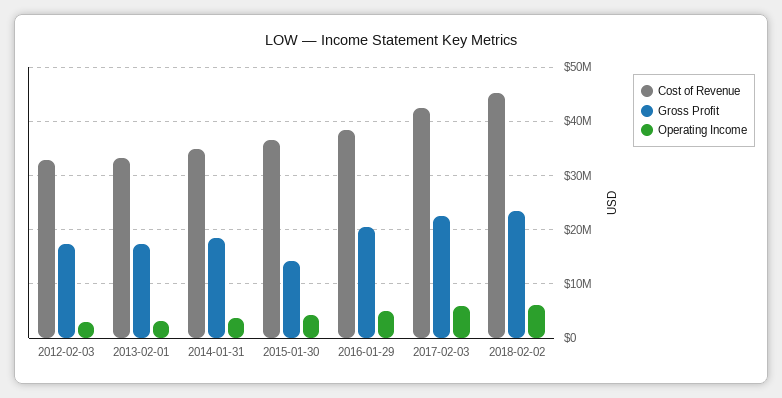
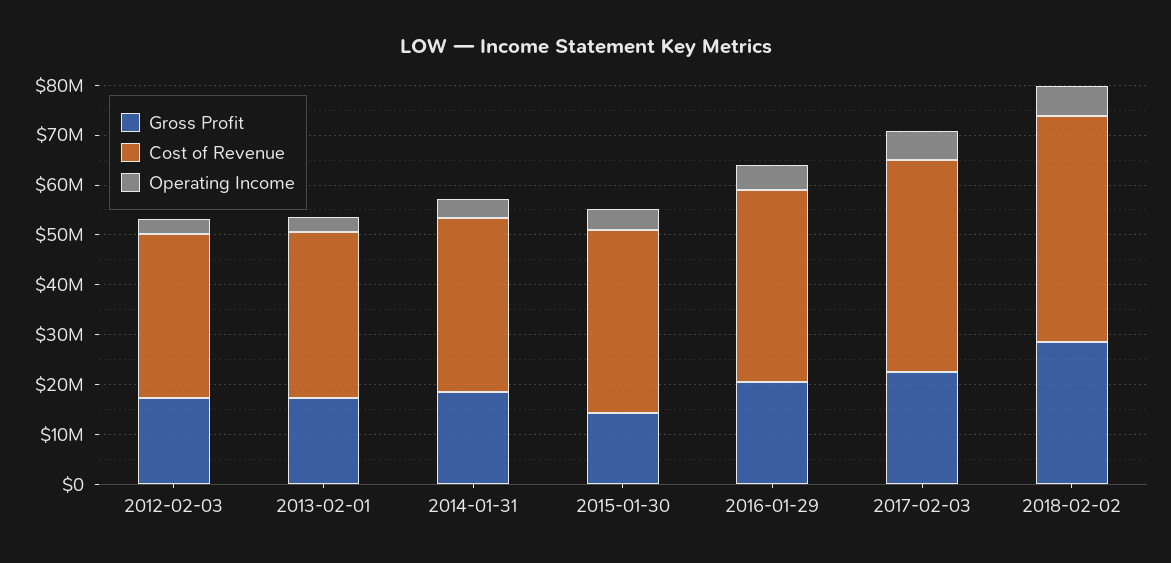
  {
    "Cost of Revenue": {
      "2012-02-03": 32000000,
      "2013-02-01": 34000000,
      "2014-01-31": 34000000,
      "2015-01-30": 36000000,
      "2016-01-29": 38000000,
      "2017-02-03": 42000000,
      "2018-02-02": 46000000
    },
    "Gross Profit": {
      "2012-02-03": 18000000,
      "2013-02-01": 18000000,
      "2014-01-31": 18000000,
      "2015-01-30": 14000000,
      "2016-01-29": 20000000,
      "2017-02-03": 22000000,
-     "2018-02-02": 24000000
+     "2018-02-02": 28000000
    },
    "Operating Income": {
      "2012-02-03": 2000000,
      "2013-02-01": 4000000,
      "2014-01-31": 4000000,
      "2015-01-30": 4000000,
      "2016-01-29": 4000000,
      "2017-02-03": 6000000,
      "2018-02-02": 6000000
    }
  }

